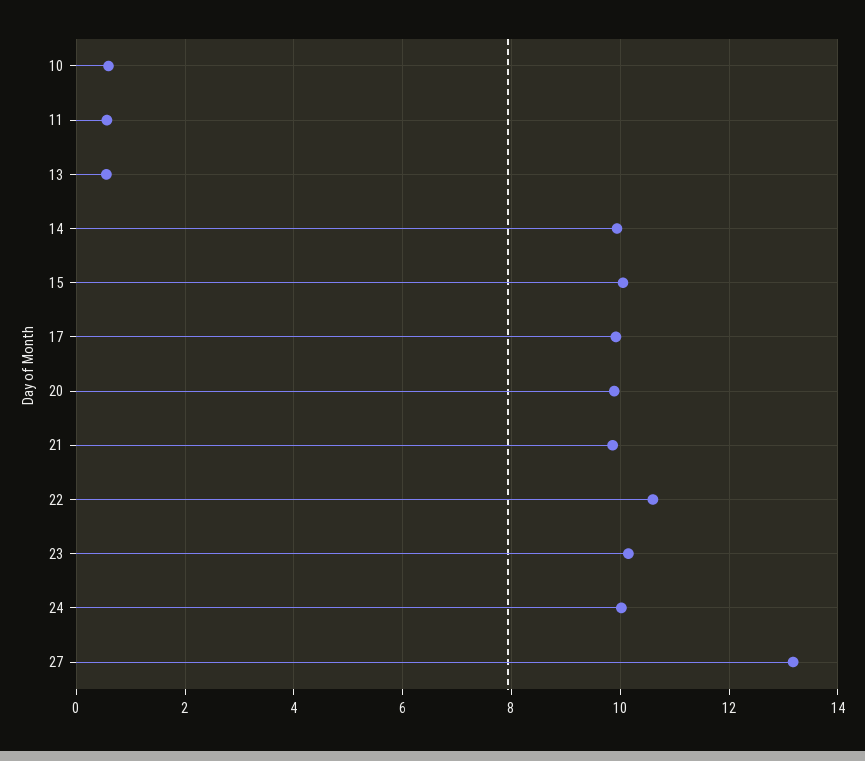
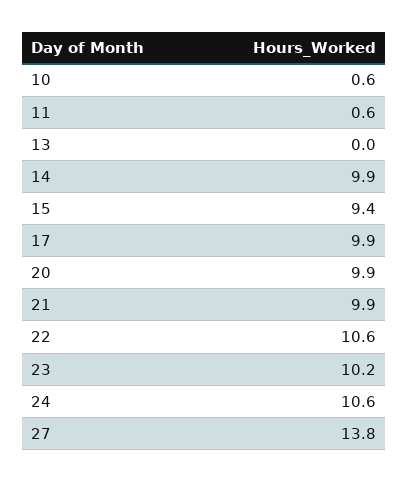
  {
    "10": 0.6,
    "11": 0.6,
-   "13": 0.6,
+   "13": 0,
    "14": 9.9,
-   "15": 10,
+   "15": 9.4,
    "17": 9.9,
    "20": 9.9,
    "21": 9.9,
    "22": 10.6,
    "23": 10.2,
-   "24": 10,
+   "24": 10.6,
-   "27": 13.2
+   "27": 13.8
  }

